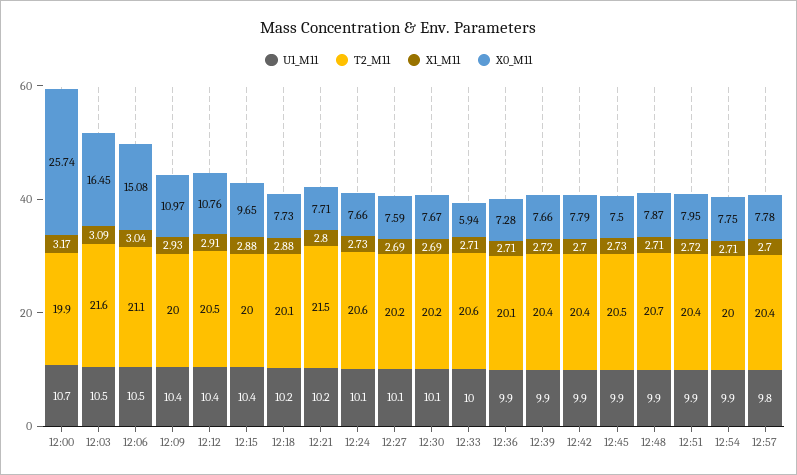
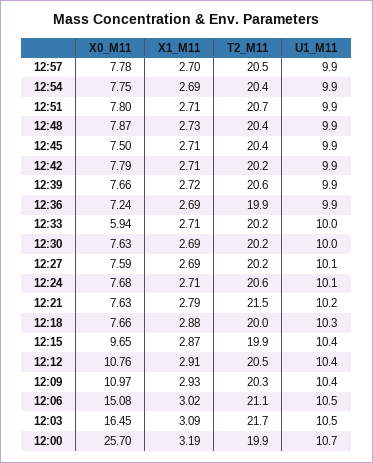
  {
    "U1_M11": {
      "12:00": 10.7,
      "12:03": 10.5,
      "12:06": 10.5,
      "12:09": 10.4,
      "12:12": 10.4,
      "12:15": 10.4,
-     "12:18": 10.2,
+     "12:18": 10.3,
      "12:21": 10.2,
      "12:24": 10.1,
      "12:27": 10.1,
-     "12:30": 10.1,
+     "12:30": 10,
      "12:33": 10,
      "12:36": 9.9,
      "12:39": 9.9,
      "12:42": 9.9,
      "12:45": 9.9,
      "12:48": 9.9,
      "12:51": 9.9,
      "12:54": 9.9,
-     "12:57": 9.8
+     "12:57": 9.9
    },
    "T2_M11": {
      "12:00": 19.9,
-     "12:03": 21.6,
+     "12:03": 21.7,
      "12:06": 21.1,
-     "12:09": 20,
+     "12:09": 20.3,
      "12:12": 20.5,
-     "12:15": 20,
+     "12:15": 19.9,
-     "12:18": 20.1,
+     "12:18": 20,
      "12:21": 21.5,
      "12:24": 20.6,
      "12:27": 20.2,
      "12:30": 20.2,
-     "12:33": 20.6,
+     "12:33": 20.2,
-     "12:36": 20.1,
+     "12:36": 19.9,
-     "12:39": 20.4,
+     "12:39": 20.6,
-     "12:42": 20.4,
+     "12:42": 20.2,
-     "12:45": 20.5,
+     "12:45": 20.4,
-     "12:48": 20.7,
+     "12:48": 20.4,
-     "12:51": 20.4,
+     "12:51": 20.7,
-     "12:54": 20,
+     "12:54": 20.4,
-     "12:57": 20.4
+     "12:57": 20.5
    },
    "X1_M11": {
-     "12:00": 3.17,
+     "12:00": 3.19,
      "12:03": 3.09,
-     "12:06": 3.04,
+     "12:06": 3.02,
      "12:09": 2.93,
      "12:12": 2.91,
-     "12:15": 2.88,
+     "12:15": 2.87,
      "12:18": 2.88,
-     "12:21": 2.8,
+     "12:21": 2.79,
-     "12:24": 2.73,
+     "12:24": 2.71,
      "12:27": 2.69,
      "12:30": 2.69,
      "12:33": 2.71,
-     "12:36": 2.71,
+     "12:36": 2.69,
      "12:39": 2.72,
-     "12:42": 2.7,
+     "12:42": 2.71,
-     "12:45": 2.73,
+     "12:45": 2.71,
-     "12:48": 2.71,
+     "12:48": 2.73,
-     "12:51": 2.72,
+     "12:51": 2.71,
-     "12:54": 2.71,
+     "12:54": 2.69,
      "12:57": 2.7
    },
    "X0_M11": {
-     "12:00": 25.74,
+     "12:00": 25.7,
      "12:03": 16.45,
      "12:06": 15.08,
      "12:09": 10.97,
      "12:12": 10.76,
      "12:15": 9.65,
-     "12:18": 7.73,
+     "12:18": 7.66,
-     "12:21": 7.71,
+     "12:21": 7.63,
-     "12:24": 7.66,
+     "12:24": 7.68,
      "12:27": 7.59,
-     "12:30": 7.67,
+     "12:30": 7.63,
      "12:33": 5.94,
-     "12:36": 7.28,
+     "12:36": 7.24,
      "12:39": 7.66,
      "12:42": 7.79,
      "12:45": 7.5,
      "12:48": 7.87,
-     "12:51": 7.95,
+     "12:51": 7.8,
      "12:54": 7.75,
      "12:57": 7.78
    }
  }

